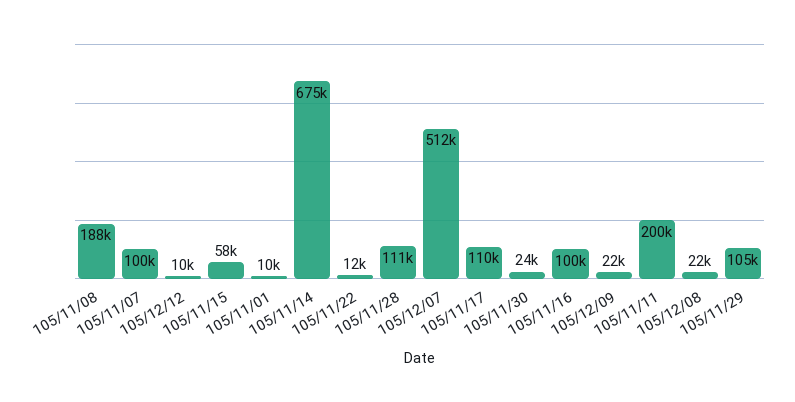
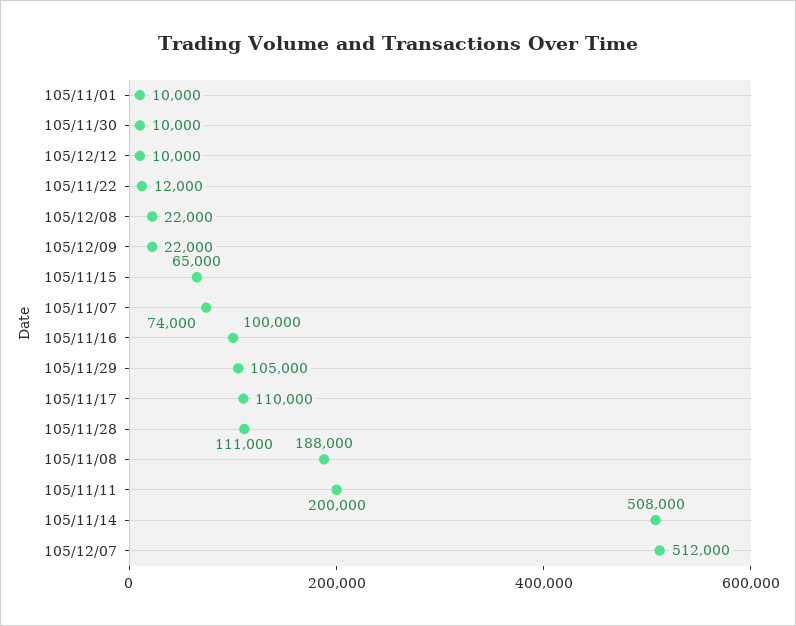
  {
    "105/11/08": 188000,
-   "105/11/07": 100000,
+   "105/11/07": 74000,
    "105/12/12": 10000,
-   "105/11/15": 58000,
+   "105/11/15": 65000,
    "105/11/01": 10000,
-   "105/11/14": 675000,
+   "105/11/14": 508000,
    "105/11/22": 12000,
    "105/11/28": 111000,
    "105/12/07": 512000,
    "105/11/17": 110000,
-   "105/11/30": 24000,
+   "105/11/30": 10000,
    "105/11/16": 100000,
    "105/12/09": 22000,
    "105/11/11": 200000,
    "105/12/08": 22000,
    "105/11/29": 105000
  }

